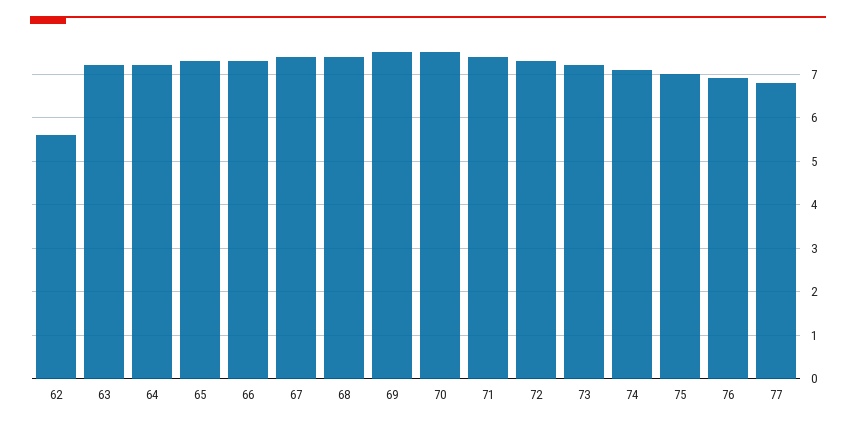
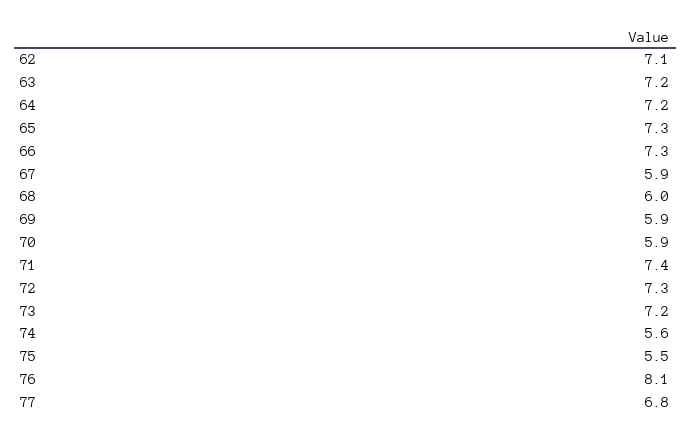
  {
-   "62": 5.5,
+   "62": 7.1,
    "63": 7.2,
    "64": 7.2,
    "65": 7.3,
    "66": 7.3,
-   "67": 7.5,
+   "67": 5.9,
-   "68": 7.5,
+   "68": 6,
-   "69": 7.5,
+   "69": 5.9,
-   "70": 7.5,
+   "70": 5.9,
    "71": 7.4,
    "72": 7.3,
    "73": 7.2,
-   "74": 7,
+   "74": 5.6,
-   "75": 7,
+   "75": 5.5,
-   "76": 7,
+   "76": 8.1,
    "77": 6.8
  }

